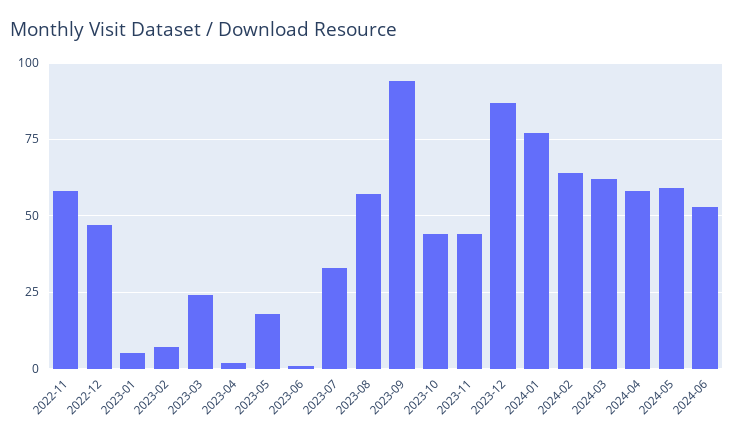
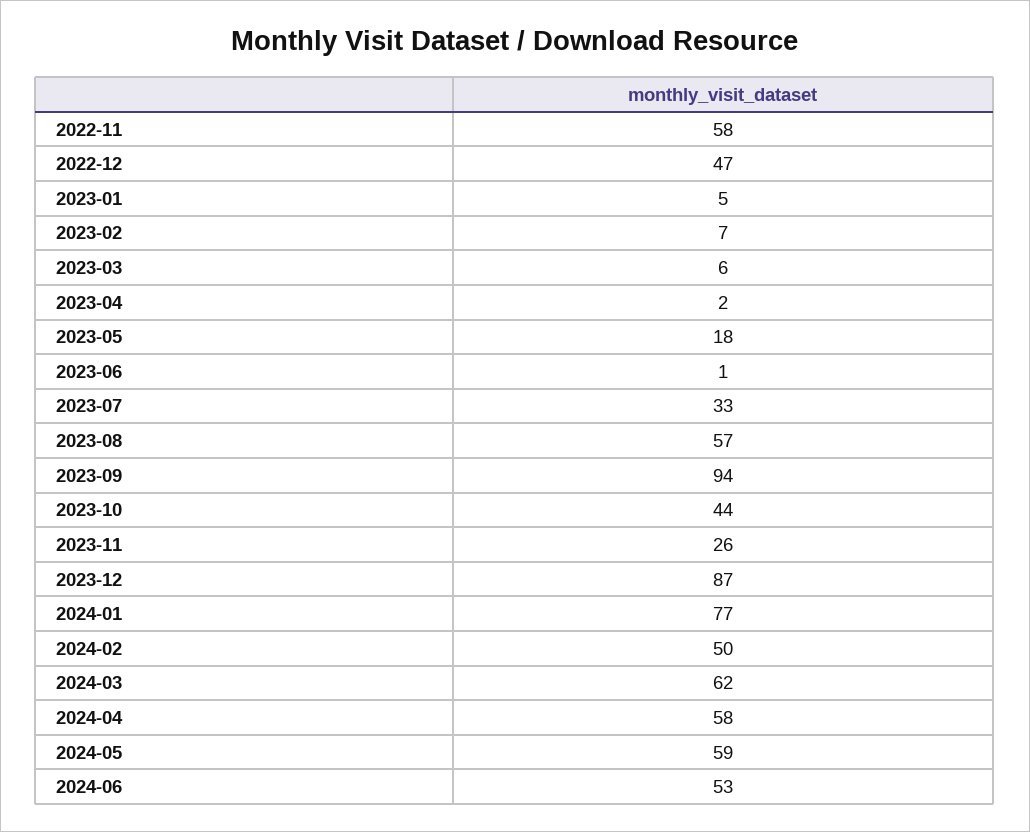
  {
    "2022-11": 58,
    "2022-12": 47,
    "2023-01": 5,
    "2023-02": 7,
-   "2023-03": 25,
+   "2023-03": 6,
    "2023-04": 2,
    "2023-05": 18,
    "2023-06": 1,
    "2023-07": 33,
    "2023-08": 57,
    "2023-09": 94,
    "2023-10": 44,
-   "2023-11": 45,
+   "2023-11": 26,
    "2023-12": 87,
    "2024-01": 77,
-   "2024-02": 65,
+   "2024-02": 50,
    "2024-03": 62,
    "2024-04": 58,
    "2024-05": 59,
    "2024-06": 53
  }

